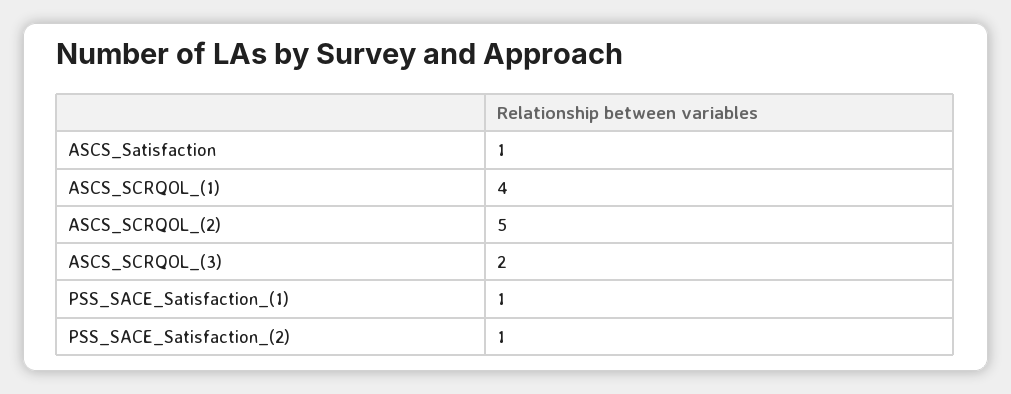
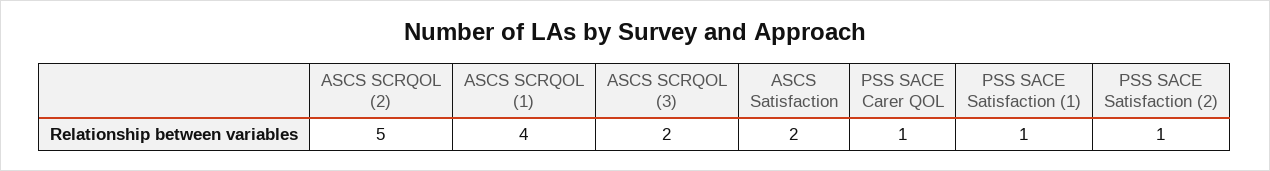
  {
-   "ASCS_Satisfaction": 1,
+   "ASCS_Satisfaction": 2,
    "ASCS_SCRQOL_(1)": 4,
    "ASCS_SCRQOL_(2)": 5,
    "ASCS_SCRQOL_(3)": 2,
    "PSS_SACE_Satisfaction_(1)": 1,
-   "PSS_SACE_Satisfaction_(2)": 1
+   "PSS_SACE_Satisfaction_(2)": 1,
+   "PSS SACE Carer QOL": 1
  }

